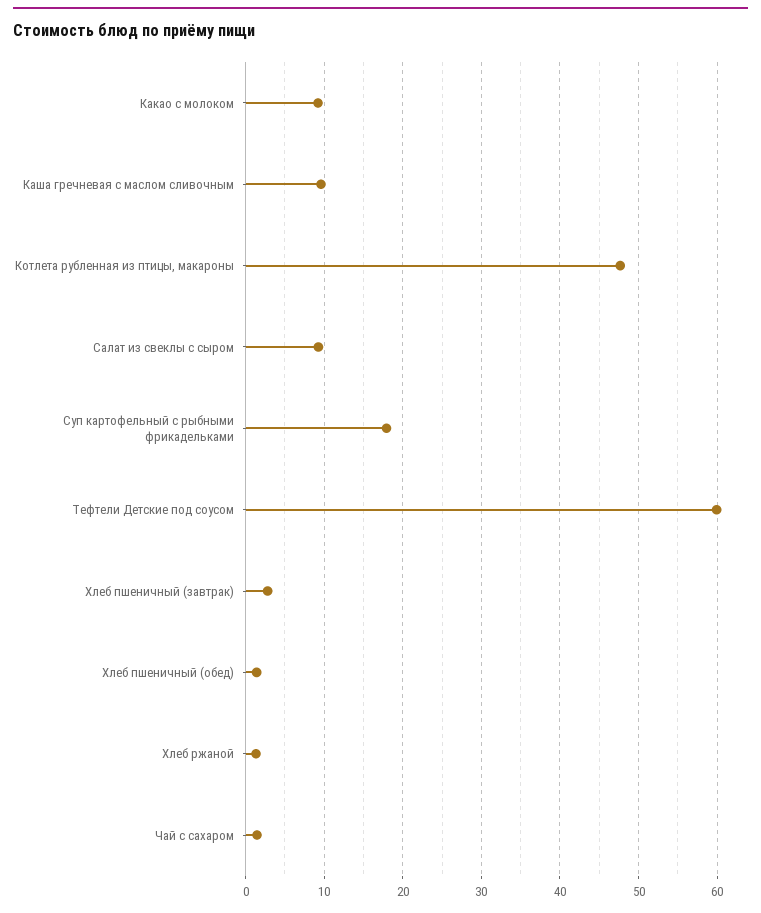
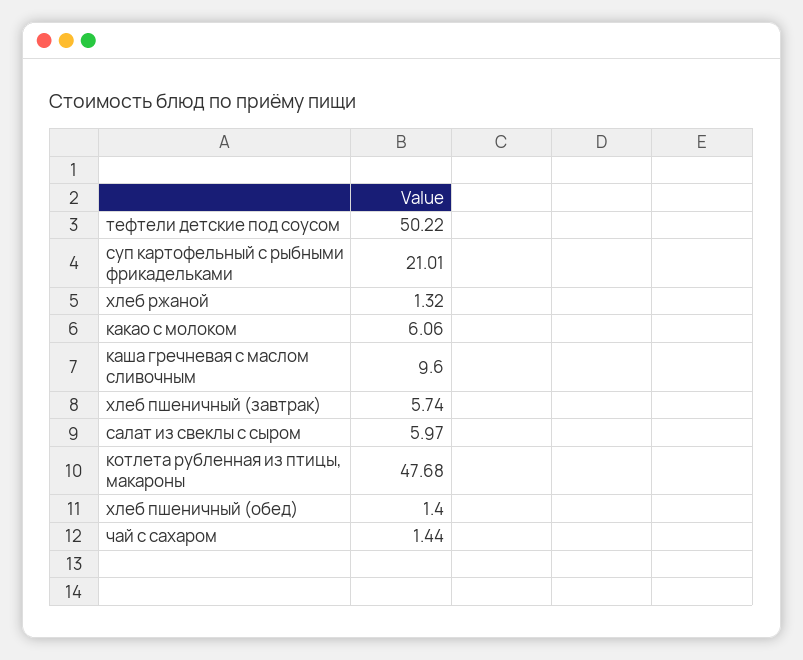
  {
-   "Какао с молоком": 9,
+   "Какао с молоком": 6.06,
    "Каша гречневая с маслом сливочным": 9.6,
    "Котлета рубленная из птицы, макароны": 47.68,
-   "Салат из свеклы с сыром": 9,
+   "Салат из свеклы с сыром": 5.97,
-   "Суп картофельный с рыбными фрикадельками": 18,
+   "Суп картофельный с рыбными фрикадельками": 21.01,
-   "Тефтели Детские под соусом": 60,
+   "Тефтели Детские под соусом": 50.22,
-   "Хлеб пшеничный (завтрак)": 3,
+   "Хлеб пшеничный (завтрак)": 5.74,
    "Хлеб пшеничный (обед)": 1.4,
    "Хлеб ржаной": 1.32,
    "Чай с сахаром": 1.44
  }

